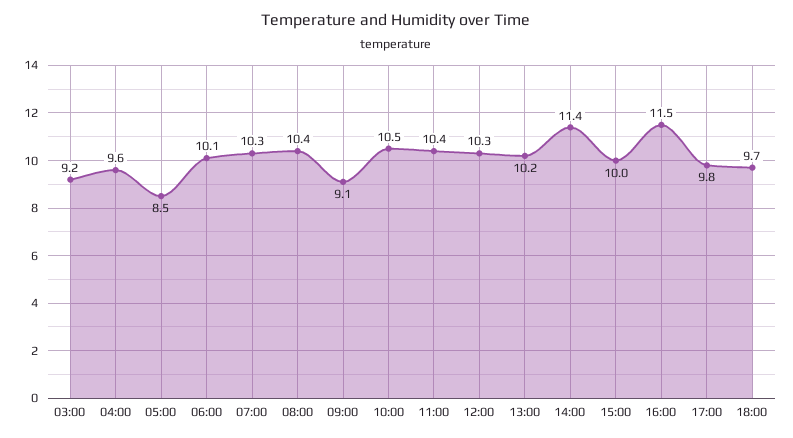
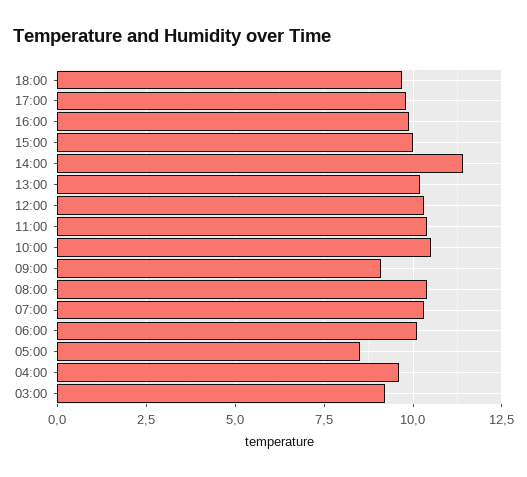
  {
    "03:00": 9.2,
    "04:00": 9.6,
    "05:00": 8.5,
    "06:00": 10.1,
    "07:00": 10.3,
    "08:00": 10.4,
    "09:00": 9.1,
    "10:00": 10.5,
    "11:00": 10.4,
    "12:00": 10.3,
    "13:00": 10.2,
    "14:00": 11.4,
    "15:00": 10,
-   "16:00": 11.5,
+   "16:00": 10,
    "17:00": 9.8,
    "18:00": 9.7
  }

